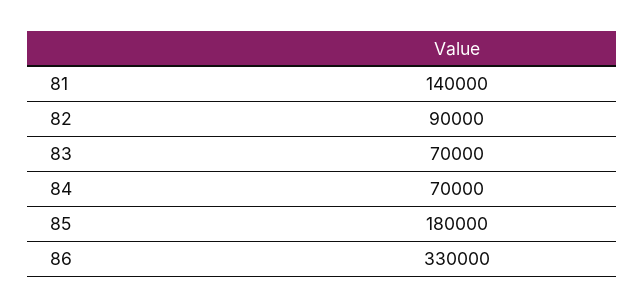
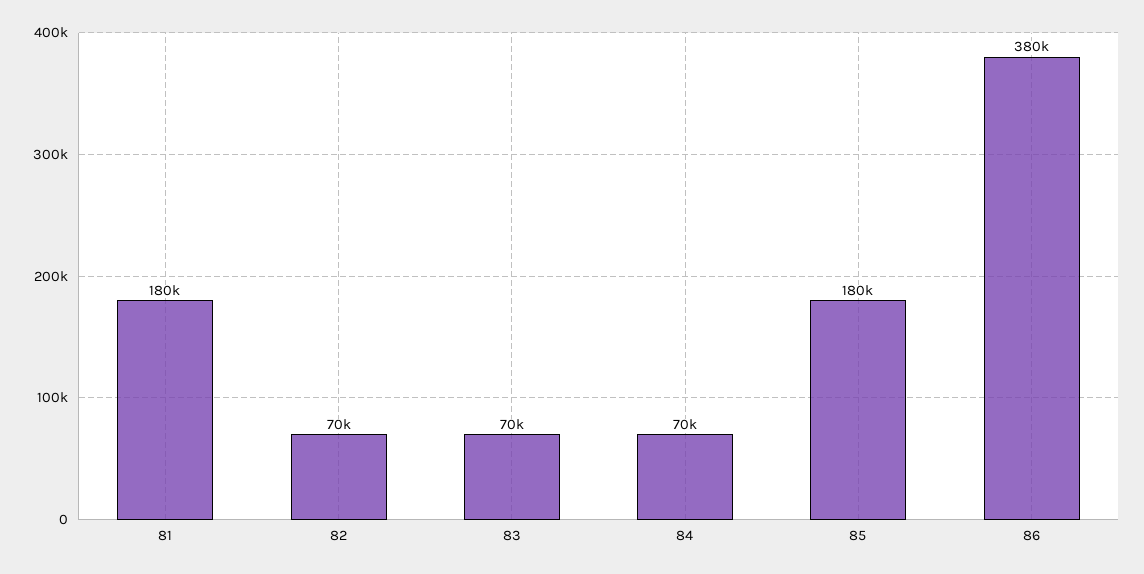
  {
-   "81": 140000,
+   "81": 180000,
-   "82": 90000,
+   "82": 70000,
    "83": 70000,
    "84": 70000,
    "85": 180000,
-   "86": 330000
+   "86": 380000
  }

